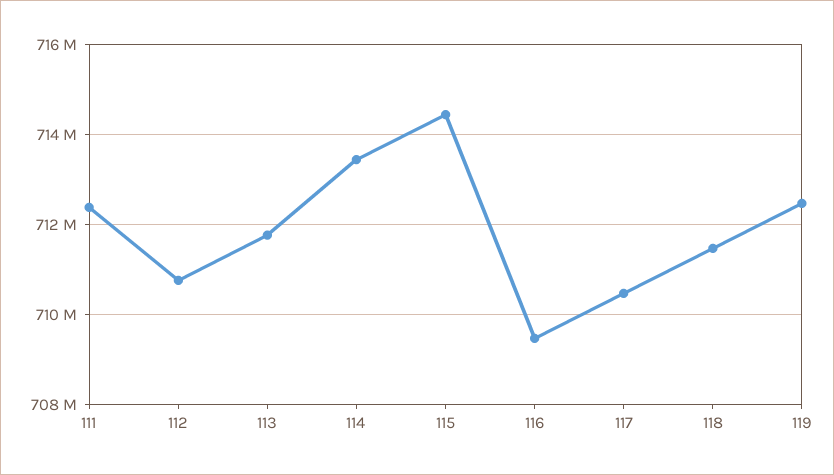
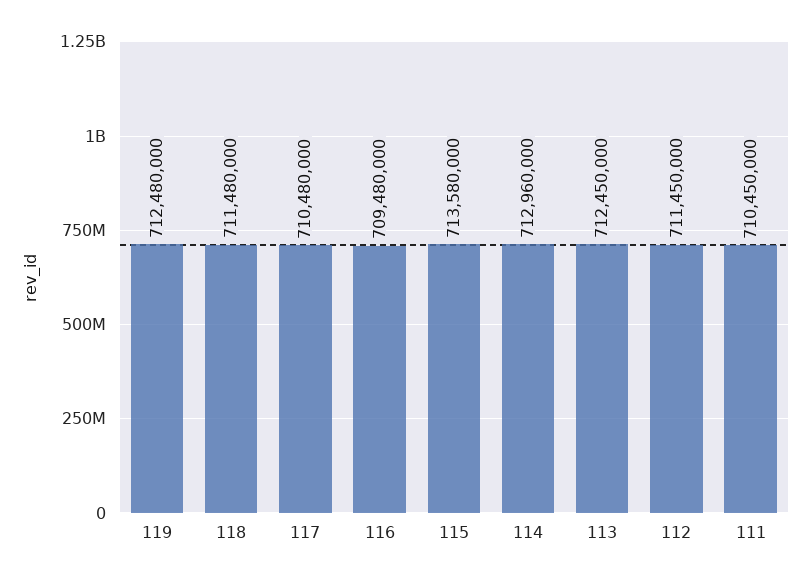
  {
-   "111": 712400000,
+   "111": 710450000,
-   "112": 710800000,
+   "112": 711450000,
-   "113": 711800000,
+   "113": 712450000,
-   "114": 713400000,
+   "114": 712960000,
-   "115": 714400000,
+   "115": 713580000,
    "116": 709480000,
    "117": 710480000,
    "118": 711480000,
    "119": 712480000
  }

